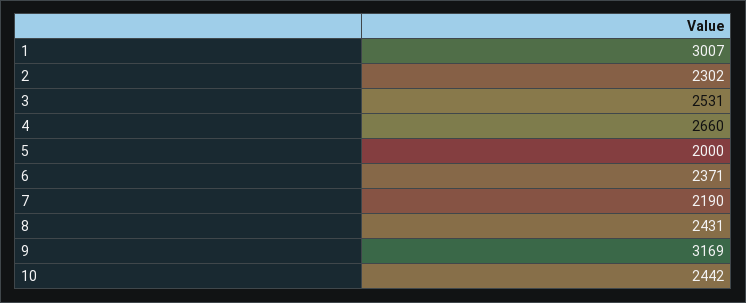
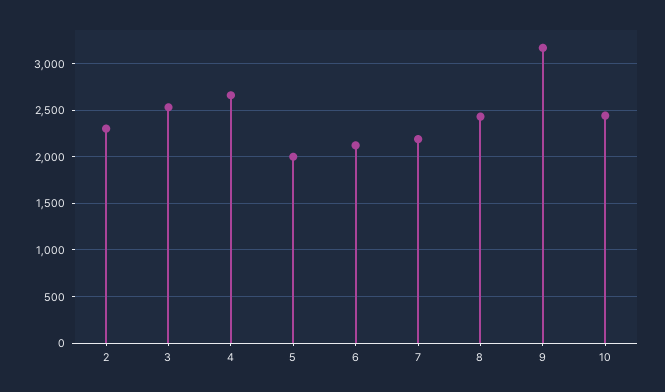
  {
-   "1": 3007,
    "2": 2302,
    "3": 2531,
    "4": 2660,
    "5": 2000,
-   "6": 2371,
+   "6": 2100,
    "7": 2190,
    "8": 2431,
    "9": 3169,
    "10": 2442
  }

